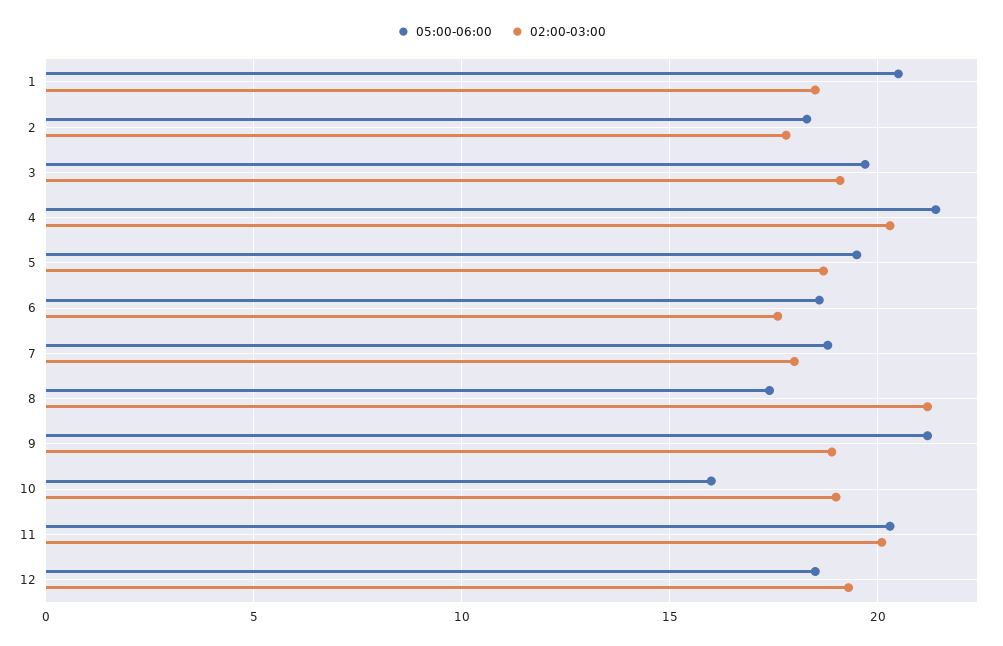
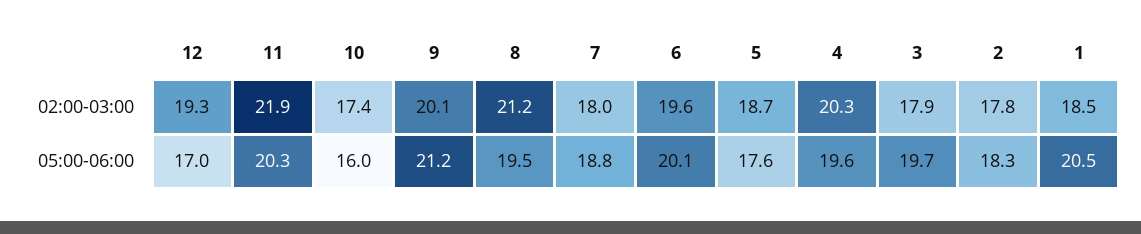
  {
    "05:00-06:00": {
      "1": 20.5,
      "2": 18.3,
      "3": 19.7,
-     "4": 21.5,
+     "4": 19.6,
-     "5": 19.5,
+     "5": 17.6,
-     "6": 18.5,
+     "6": 20.1,
      "7": 18.8,
-     "8": 17.5,
+     "8": 19.5,
      "9": 21.2,
      "10": 16,
      "11": 20.3,
-     "12": 18.5
+     "12": 17
    },
    "02:00-03:00": {
      "1": 18.5,
      "2": 17.8,
-     "3": 19,
+     "3": 17.9,
      "4": 20.3,
      "5": 18.7,
-     "6": 17.5,
+     "6": 19.6,
      "7": 18,
      "8": 21.2,
-     "9": 19,
+     "9": 20.1,
-     "10": 19,
+     "10": 17.4,
-     "11": 20,
+     "11": 21.9,
      "12": 19.3
    }
  }

